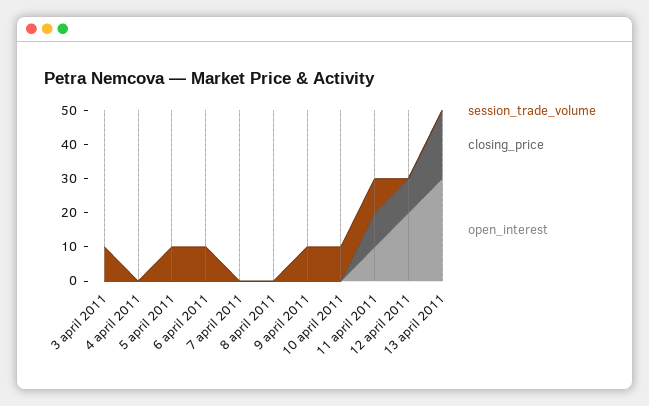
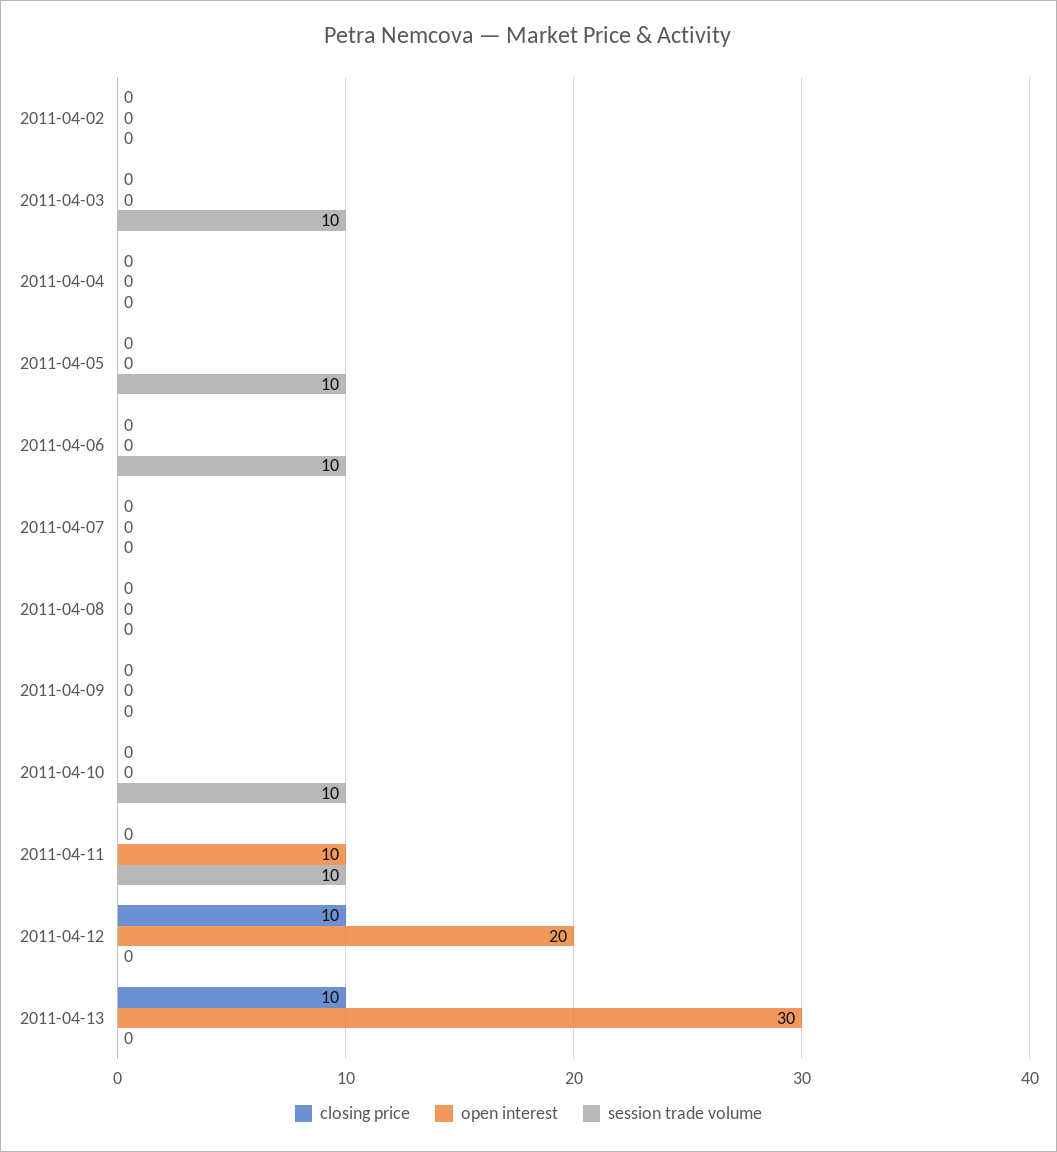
  {
    "session_trade_volume": {
      "3 april 2011": 10,
      "4 april 2011": 0,
      "5 april 2011": 10,
      "6 april 2011": 10,
      "7 april 2011": 0,
      "8 april 2011": 0,
-     "9 april 2011": 10,
+     "9 april 2011": 0,
      "10 april 2011": 10,
      "11 april 2011": 10,
      "12 april 2011": 0,
-     "13 april 2011": 0
+     "13 april 2011": 0,
+     "2011-04-02": 0
    },
    "closing_price": {
      "3 april 2011": 0,
      "4 april 2011": 0,
      "5 april 2011": 0,
      "6 april 2011": 0,
      "7 april 2011": 0,
      "8 april 2011": 0,
      "9 april 2011": 0,
      "10 april 2011": 0,
-     "11 april 2011": 10,
+     "11 april 2011": 0,
      "12 april 2011": 10,
-     "13 april 2011": 20
+     "13 april 2011": 10,
+     "2011-04-02": 0
    },
    "open_interest": {
      "3 april 2011": 0,
      "4 april 2011": 0,
      "5 april 2011": 0,
      "6 april 2011": 0,
      "7 april 2011": 0,
      "8 april 2011": 0,
      "9 april 2011": 0,
      "10 april 2011": 0,
      "11 april 2011": 10,
      "12 april 2011": 20,
-     "13 april 2011": 30
+     "13 april 2011": 30,
+     "2011-04-02": 0
    }
  }

